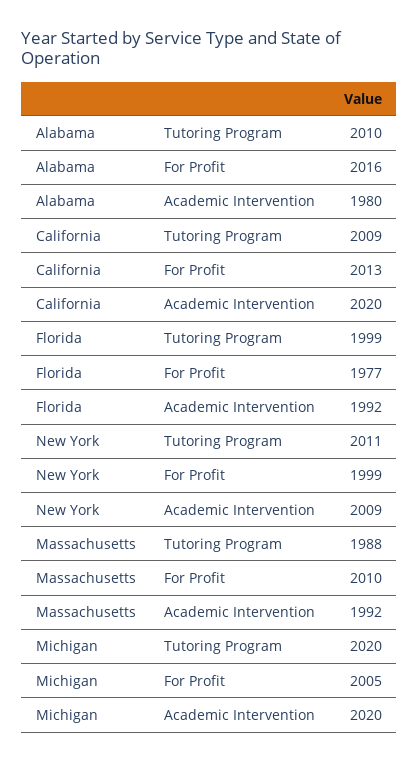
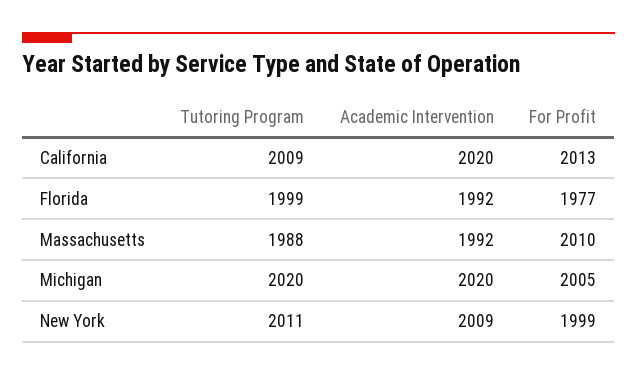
  {
-   "Alabama": {
-     "Tutoring Program": 2010,
-     "For Profit": 2016,
-     "Academic Intervention": 1980
-   },
    "California": {
      "Tutoring Program": 2009,
      "For Profit": 2013,
      "Academic Intervention": 2020
    },
    "Florida": {
      "Tutoring Program": 1999,
      "For Profit": 1977,
      "Academic Intervention": 1992
    },
    "New York": {
      "Tutoring Program": 2011,
      "For Profit": 1999,
      "Academic Intervention": 2009
    },
    "Massachusetts": {
      "Tutoring Program": 1988,
      "For Profit": 2010,
      "Academic Intervention": 1992
    },
    "Michigan": {
      "Tutoring Program": 2020,
      "For Profit": 2005,
      "Academic Intervention": 2020
    }
  }

